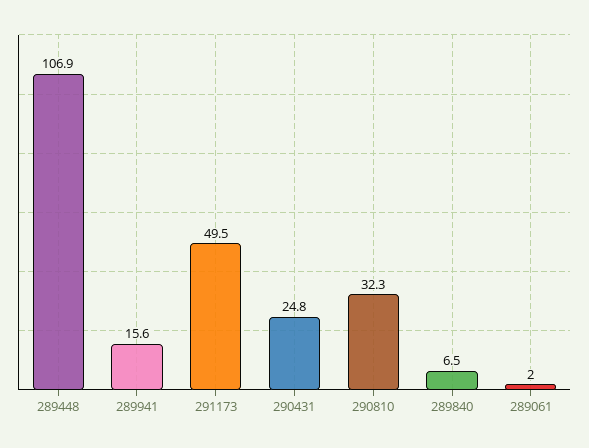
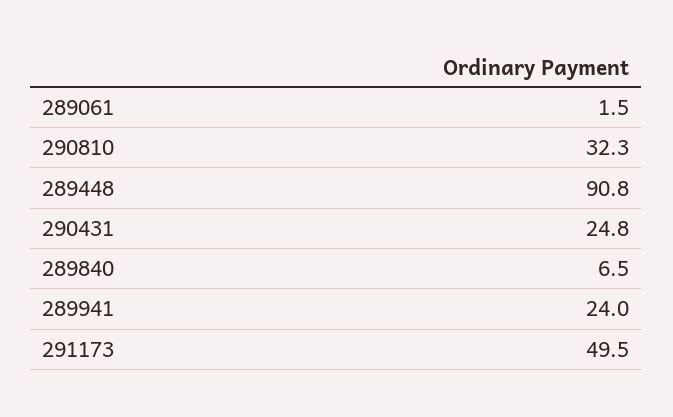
  {
-   "289448": 106.9,
+   "289448": 90.8,
-   "289941": 15.6,
+   "289941": 24,
    "291173": 49.5,
    "290431": 24.8,
    "290810": 32.3,
    "289840": 6.5,
-   "289061": 2
+   "289061": 1.5
  }

